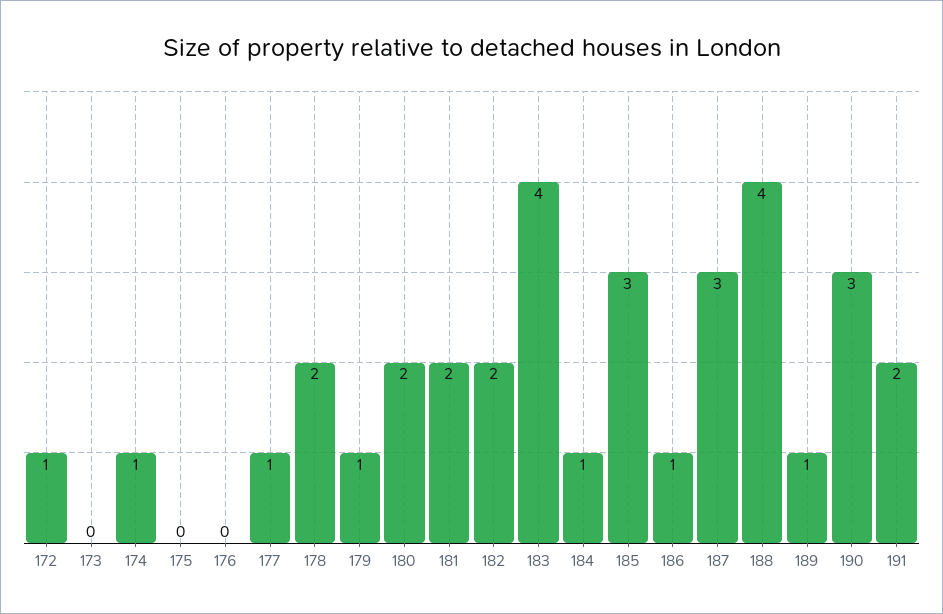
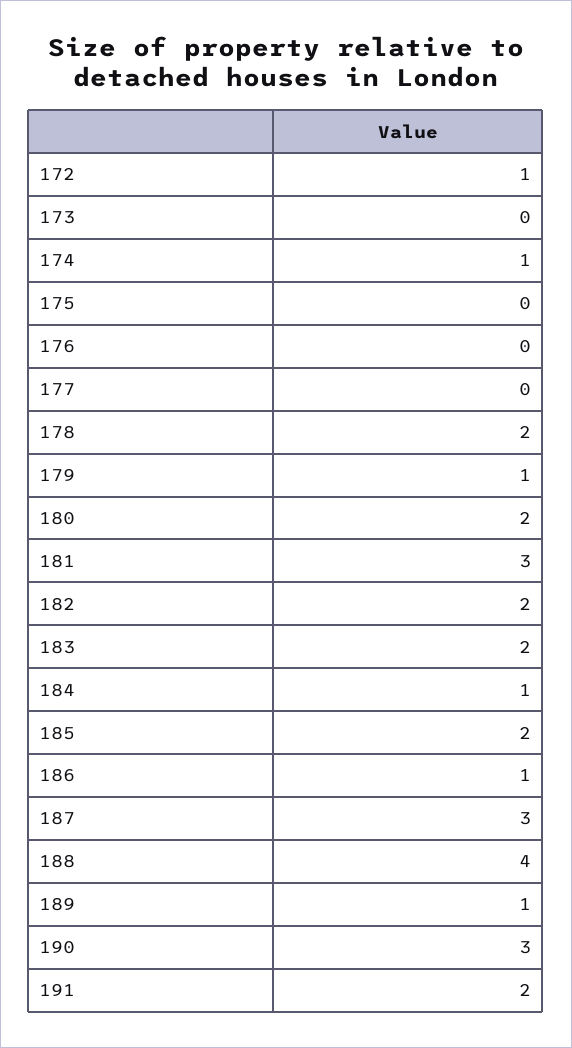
  {
    "172": 1,
    "173": 0,
    "174": 1,
    "175": 0,
    "176": 0,
-   "177": 1,
+   "177": 0,
    "178": 2,
    "179": 1,
    "180": 2,
-   "181": 2,
+   "181": 3,
    "182": 2,
-   "183": 4,
+   "183": 2,
    "184": 1,
-   "185": 3,
+   "185": 2,
    "186": 1,
    "187": 3,
    "188": 4,
    "189": 1,
    "190": 3,
    "191": 2
  }

